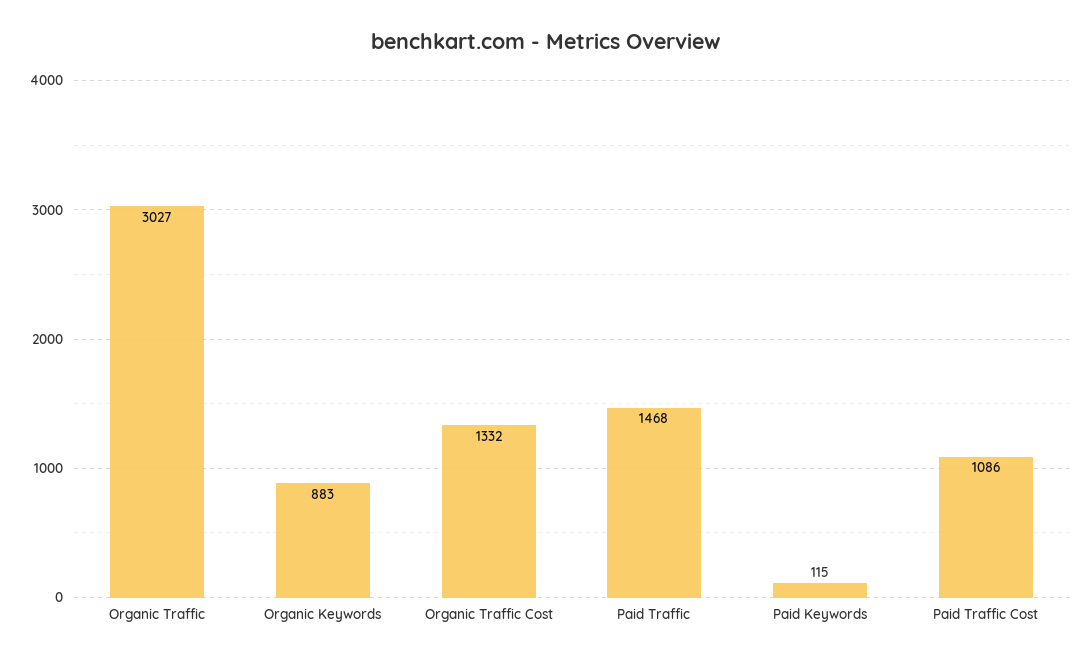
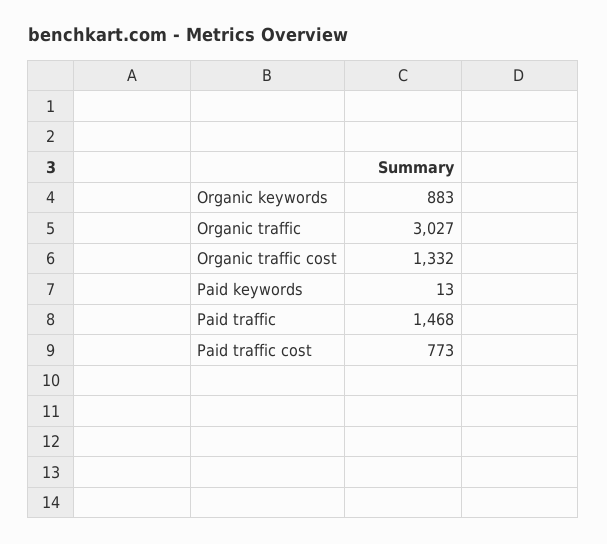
  {
    "Organic Traffic": 3027,
    "Organic Keywords": 883,
    "Organic Traffic Cost": 1332,
    "Paid Traffic": 1468,
-   "Paid Keywords": 115,
+   "Paid Keywords": 13,
-   "Paid Traffic Cost": 1086
+   "Paid Traffic Cost": 773
  }

